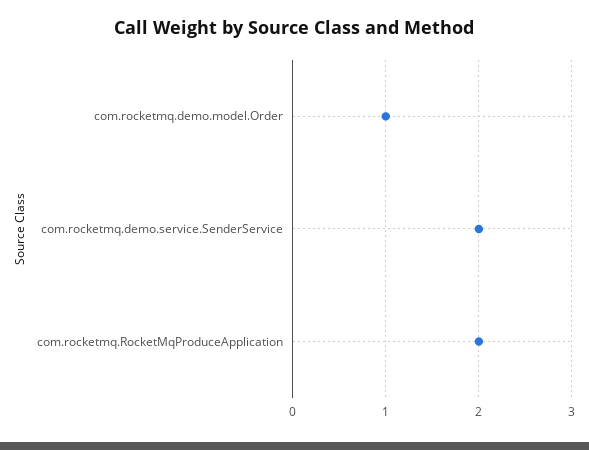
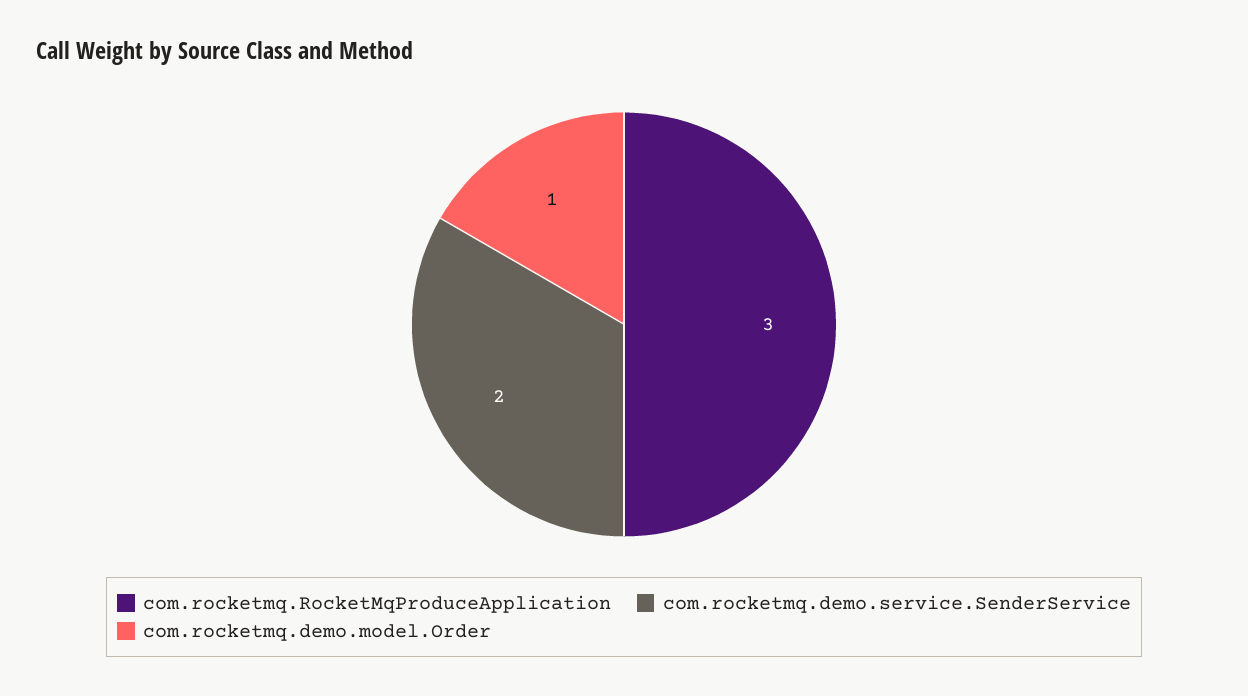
  {
    "com.rocketmq.demo.model.Order": 1,
    "com.rocketmq.demo.service.SenderService": 2,
-   "com.rocketmq.RocketMqProduceApplication": 2
+   "com.rocketmq.RocketMqProduceApplication": 3
  }

